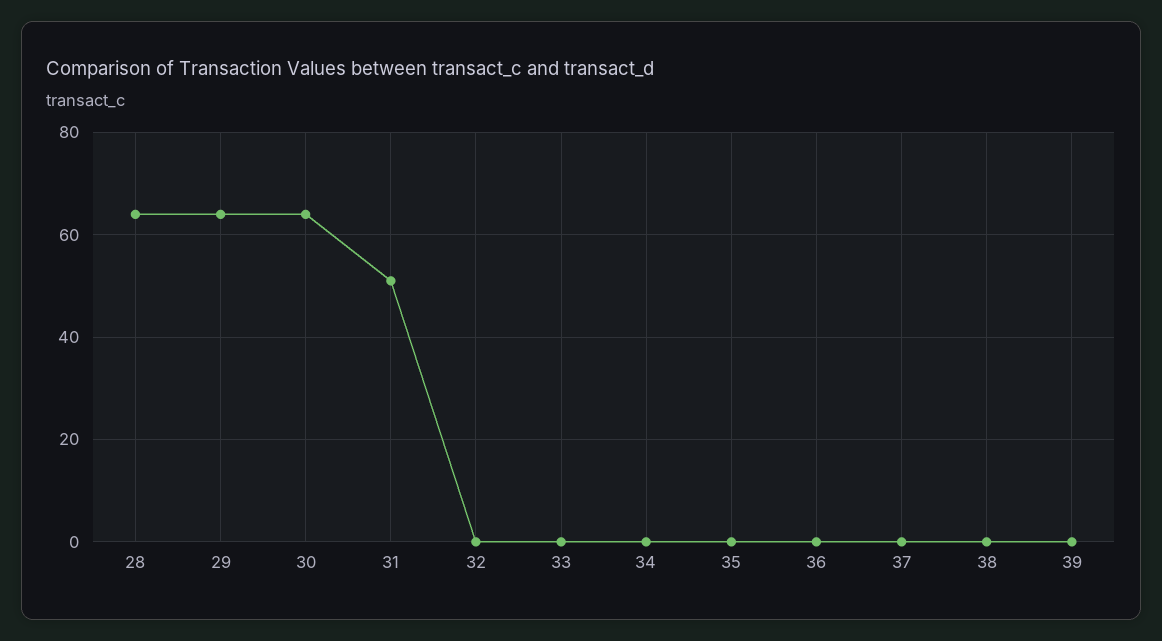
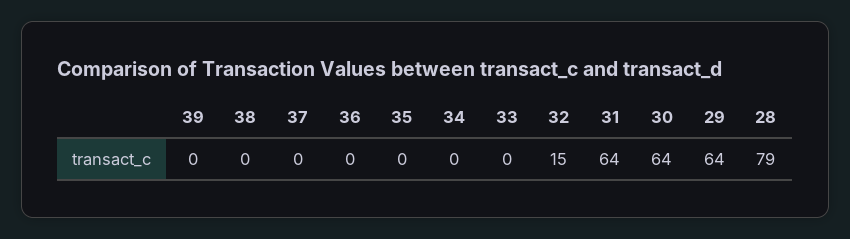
  {
-   "28": 65,
+   "28": 79,
    "29": 64,
    "30": 64,
-   "31": 50,
+   "31": 64,
-   "32": 0,
+   "32": 15,
    "33": 0,
    "34": 0,
    "35": 0,
    "36": 0,
    "37": 0,
    "38": 0,
    "39": 0
  }

